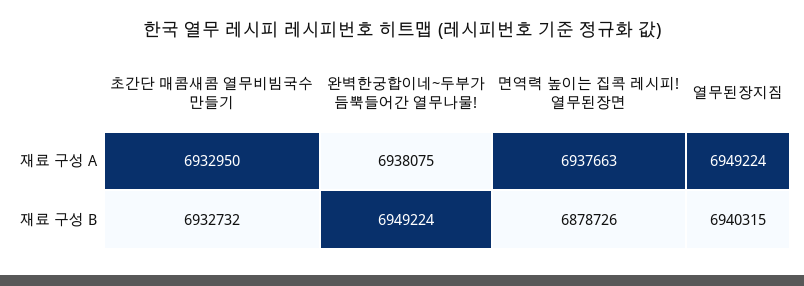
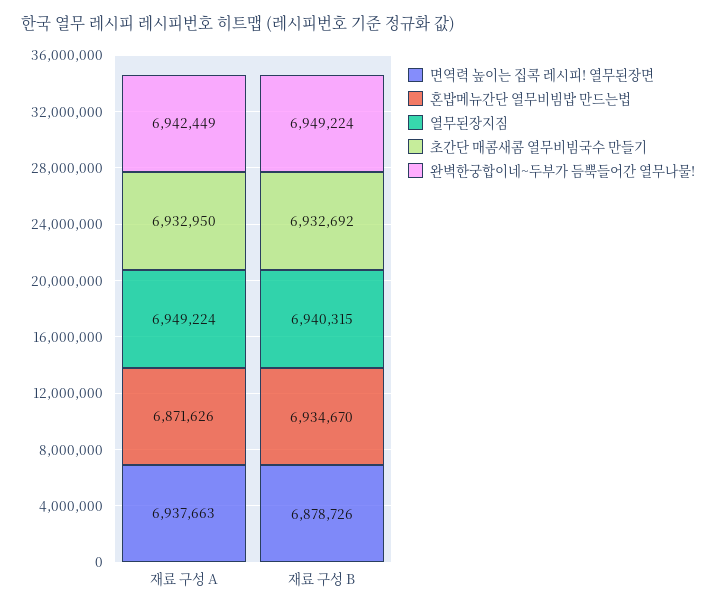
  {
    "초간단 매콤새콤 열무비빔국수 만들기": {
      "재료 구성 A": 6932950,
-     "재료 구성 B": 6932732
+     "재료 구성 B": 6932692
    },
    "완벽한궁합이네~두부가 듬뿍들어간 열무나물!": {
-     "재료 구성 A": 6938075,
+     "재료 구성 A": 6942449,
      "재료 구성 B": 6949224
    },
    "면역력 높이는 집콕 레시피! 열무된장면": {
      "재료 구성 A": 6937663,
      "재료 구성 B": 6878726
    },
    "열무된장지짐": {
      "재료 구성 A": 6949224,
      "재료 구성 B": 6940315
-   }
+   },
+   "혼밥메뉴간단 열무비빔밥 만드는법": {
+     "재료 구성 A": 6871626,
+     "재료 구성 B": 6934670
+   }
  }

